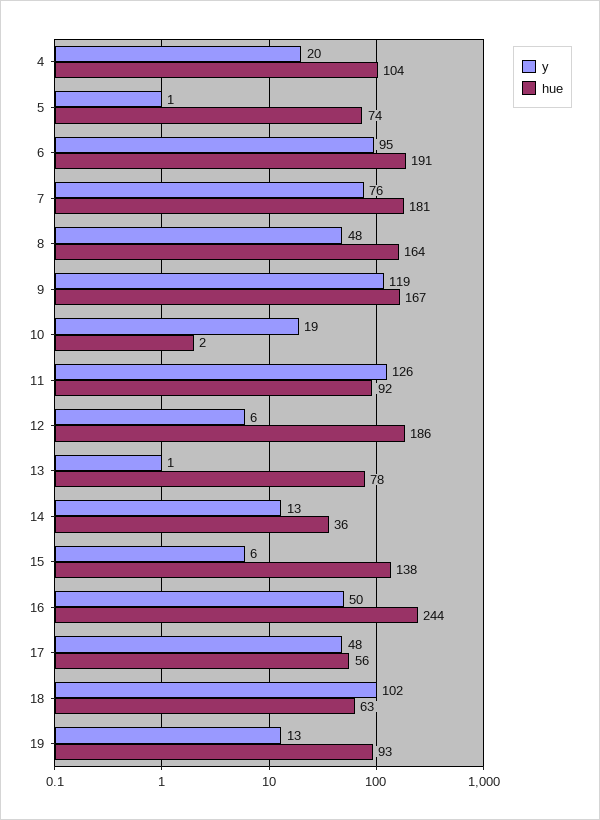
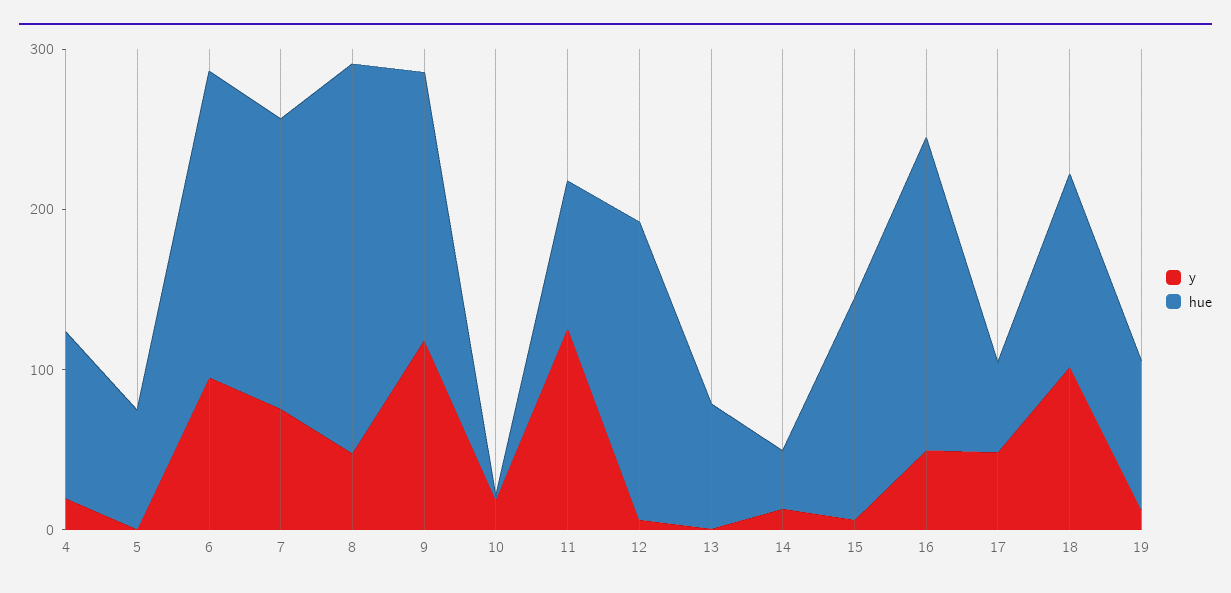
  {
    "y": {
      "4": 20,
      "5": 1,
      "6": 95,
      "7": 76,
      "8": 48,
      "9": 119,
      "10": 19,
      "11": 126,
      "12": 6,
      "13": 1,
      "14": 13,
      "15": 6,
      "16": 50,
      "17": 48,
      "18": 102,
      "19": 13
    },
    "hue": {
      "4": 104,
      "5": 74,
      "6": 191,
      "7": 181,
-     "8": 164,
+     "8": 240,
      "9": 167,
      "10": 2,
      "11": 92,
      "12": 186,
      "13": 78,
      "14": 36,
      "15": 138,
-     "16": 244,
+     "16": 200,
      "17": 56,
-     "18": 63,
+     "18": 120,
      "19": 93
    }
  }

